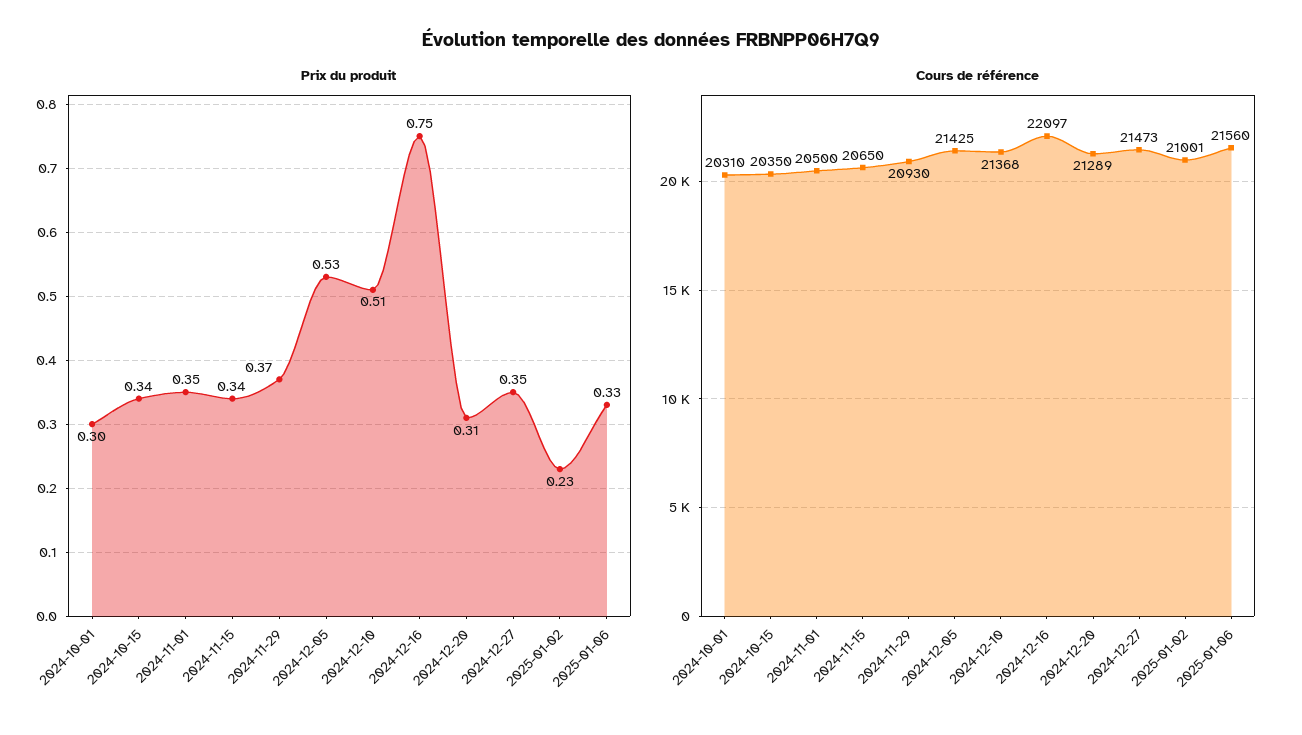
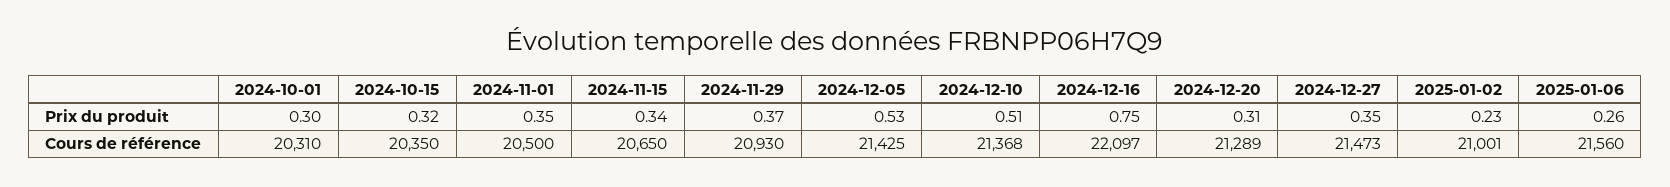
  {
    "Prix du produit": {
      "2024-10-01": 0.3,
-     "2024-10-15": 0.34,
+     "2024-10-15": 0.32,
      "2024-11-01": 0.35,
      "2024-11-15": 0.34,
      "2024-11-29": 0.37,
      "2024-12-05": 0.53,
      "2024-12-10": 0.51,
      "2024-12-16": 0.75,
      "2024-12-20": 0.31,
      "2024-12-27": 0.35,
      "2025-01-02": 0.23,
-     "2025-01-06": 0.33
+     "2025-01-06": 0.26
    },
    "Cours de référence": {
      "2024-10-01": 20310,
      "2024-10-15": 20350,
      "2024-11-01": 20500,
      "2024-11-15": 20650,
      "2024-11-29": 20930,
      "2024-12-05": 21425,
      "2024-12-10": 21368,
      "2024-12-16": 22097,
      "2024-12-20": 21289,
      "2024-12-27": 21473,
      "2025-01-02": 21001,
      "2025-01-06": 21560
    }
  }

